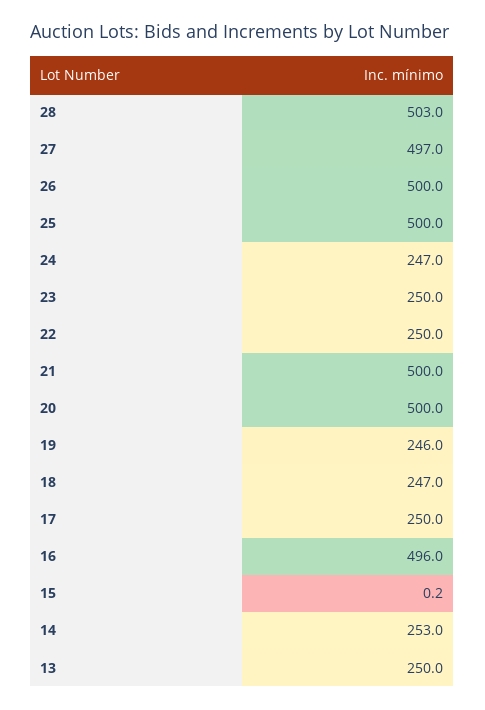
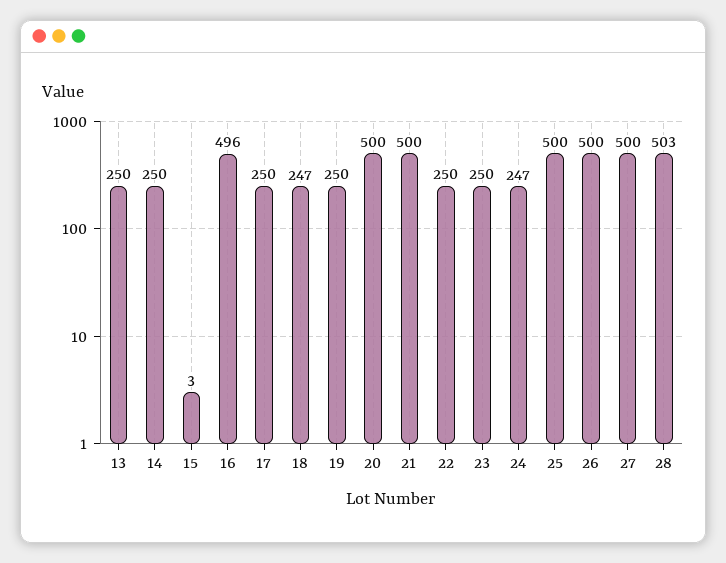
  {
    "28": 503,
-   "27": 497,
+   "27": 500,
    "26": 500,
    "25": 500,
    "24": 247,
    "23": 250,
    "22": 250,
    "21": 500,
    "20": 500,
-   "19": 246,
+   "19": 250,
    "18": 247,
    "17": 250,
    "16": 496,
-   "15": 0.2,
+   "15": 3,
-   "14": 253,
+   "14": 250,
    "13": 250
  }

